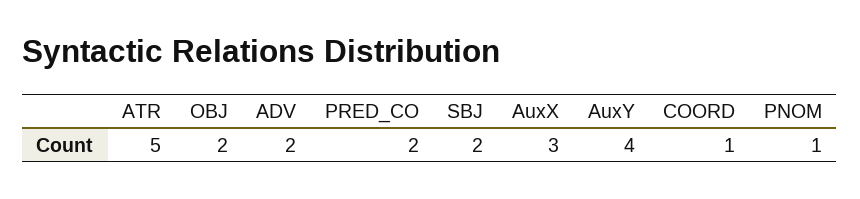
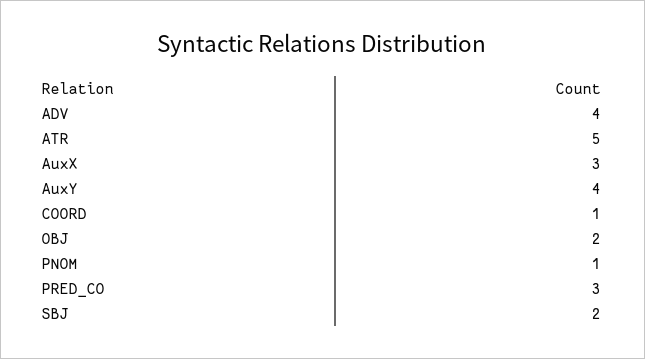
  {
    "ATR": 5,
    "OBJ": 2,
-   "ADV": 2,
+   "ADV": 4,
-   "PRED_CO": 2,
+   "PRED_CO": 3,
    "SBJ": 2,
    "AuxX": 3,
    "AuxY": 4,
    "COORD": 1,
    "PNOM": 1
  }

